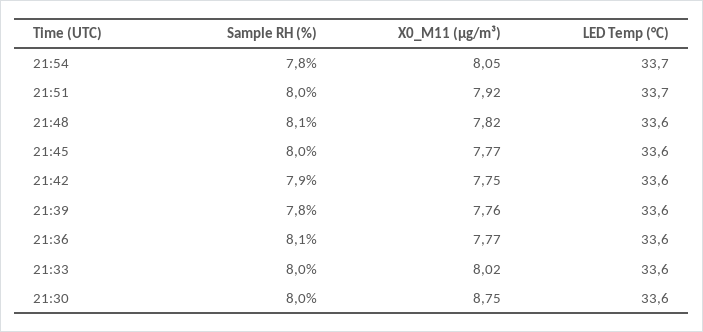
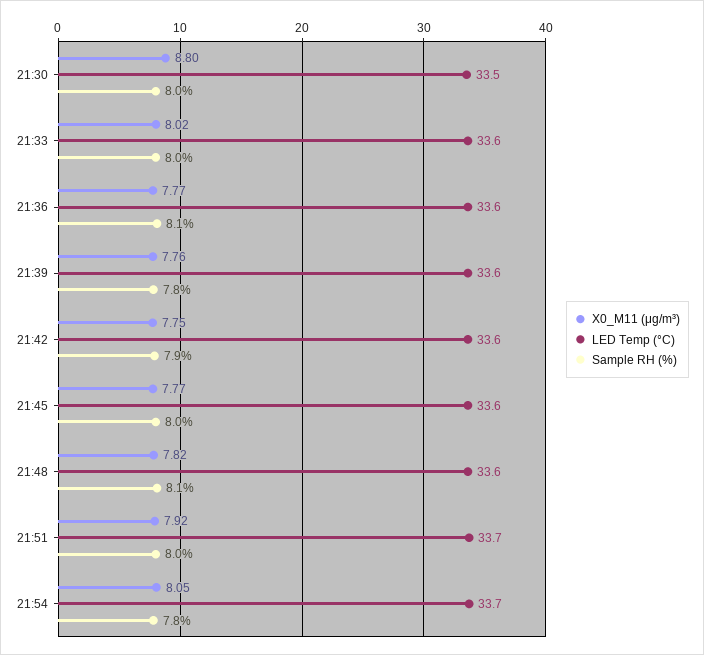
  {
    "Sample RH (%)": {
      "21:54": 7.8,
      "21:51": 8,
      "21:48": 8.1,
      "21:45": 8,
      "21:42": 7.9,
      "21:39": 7.8,
      "21:36": 8.1,
      "21:33": 8,
      "21:30": 8
    },
    "X0_M11 (μg/m³)": {
      "21:54": 8.05,
      "21:51": 7.92,
      "21:48": 7.82,
      "21:45": 7.77,
      "21:42": 7.75,
      "21:39": 7.76,
      "21:36": 7.77,
      "21:33": 8.02,
-     "21:30": 8.75
+     "21:30": 8.8
    },
    "LED Temp (°C)": {
      "21:54": 33.7,
      "21:51": 33.7,
      "21:48": 33.6,
      "21:45": 33.6,
      "21:42": 33.6,
      "21:39": 33.6,
      "21:36": 33.6,
      "21:33": 33.6,
-     "21:30": 33.6
+     "21:30": 33.5
    }
  }

